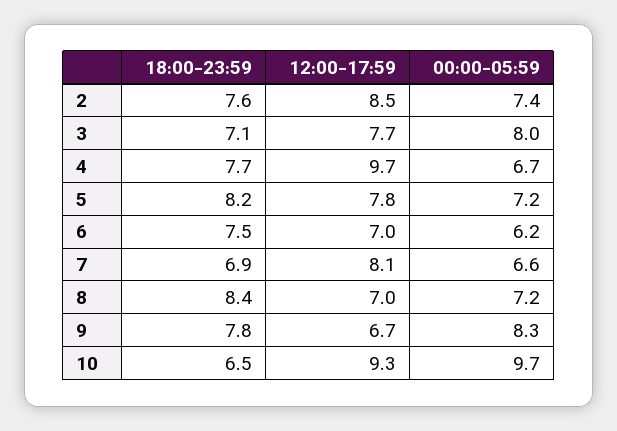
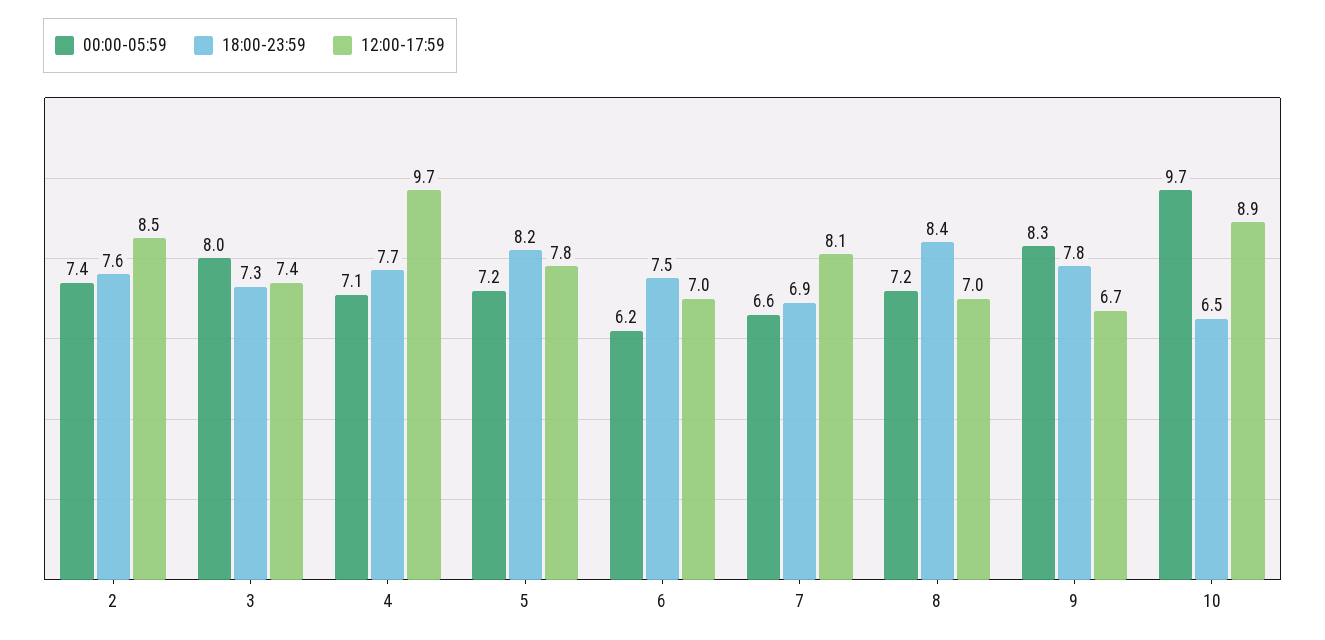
  {
    "18:00-23:59": {
      "2": 7.6,
-     "3": 7.1,
+     "3": 7.3,
      "4": 7.7,
      "5": 8.2,
      "6": 7.5,
      "7": 6.9,
      "8": 8.4,
      "9": 7.8,
      "10": 6.5
    },
    "12:00-17:59": {
      "2": 8.5,
-     "3": 7.7,
+     "3": 7.4,
      "4": 9.7,
      "5": 7.8,
      "6": 7,
      "7": 8.1,
      "8": 7,
      "9": 6.7,
-     "10": 9.3
+     "10": 8.9
    },
    "00:00-05:59": {
      "2": 7.4,
      "3": 8,
-     "4": 6.7,
+     "4": 7.1,
      "5": 7.2,
      "6": 6.2,
      "7": 6.6,
      "8": 7.2,
      "9": 8.3,
      "10": 9.7
    }
  }

